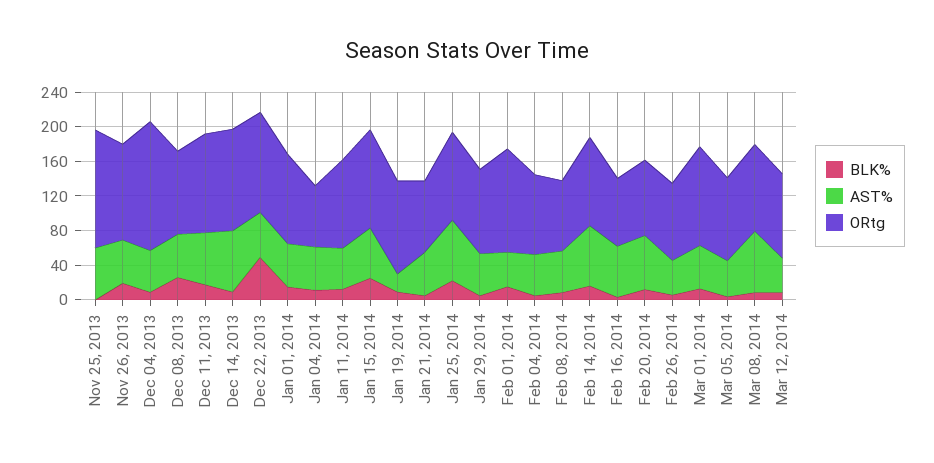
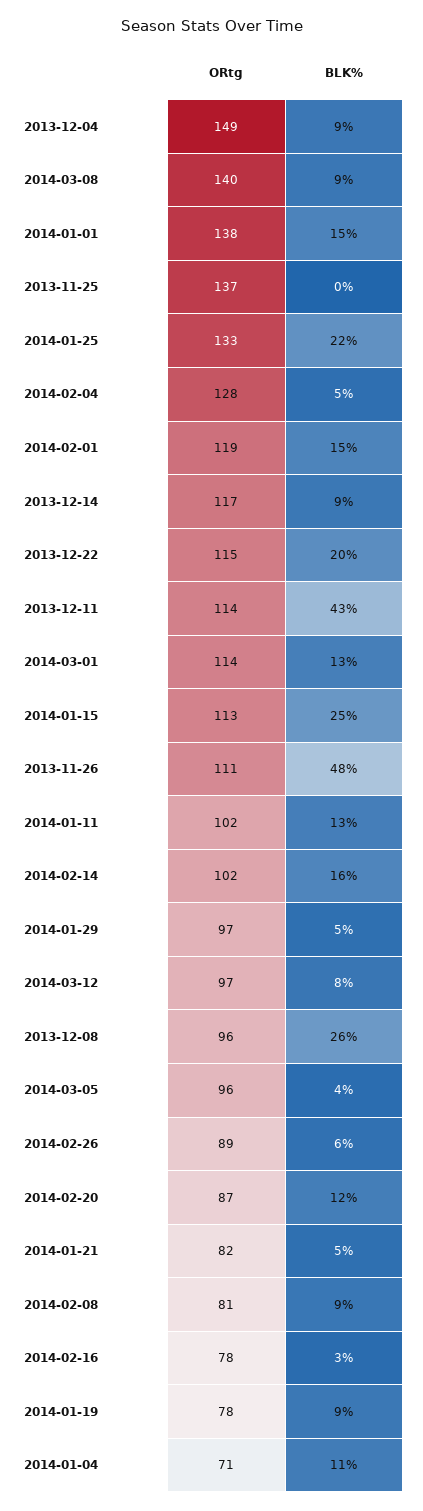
  {
    "BLK%": {
      "Nov 25, 2013": 0,
-     "Nov 26, 2013": 20,
+     "Nov 26, 2013": 48,
      "Dec 04, 2013": 9,
      "Dec 08, 2013": 26,
-     "Dec 11, 2013": 20,
+     "Dec 11, 2013": 43,
      "Dec 14, 2013": 9,
-     "Dec 22, 2013": 50,
+     "Dec 22, 2013": 20,
      "Jan 01, 2014": 15,
      "Jan 04, 2014": 11,
      "Jan 11, 2014": 13,
      "Jan 15, 2014": 25,
      "Jan 19, 2014": 9,
      "Jan 21, 2014": 5,
      "Jan 25, 2014": 22,
      "Jan 29, 2014": 5,
      "Feb 01, 2014": 15,
      "Feb 04, 2014": 5,
      "Feb 08, 2014": 9,
      "Feb 14, 2014": 16,
      "Feb 16, 2014": 3,
      "Feb 20, 2014": 12,
      "Feb 26, 2014": 6,
      "Mar 01, 2014": 13,
      "Mar 05, 2014": 4,
      "Mar 08, 2014": 9,
      "Mar 12, 2014": 8
    },
-   "AST%": {
-     "Nov 25, 2013": 60,
-     "Nov 26, 2013": 50,
-     "Dec 04, 2013": 50,
-     "Dec 08, 2013": 50,
-     "Dec 11, 2013": 60,
-     "Dec 14, 2013": 70,
-     "Dec 22, 2013": 50,
-     "Jan 01, 2014": 50,
-     "Jan 04, 2014": 50,
-     "Jan 11, 2014": 50,
-     "Jan 15, 2014": 60,
-     "Jan 19, 2014": 20,
-     "Jan 21, 2014": 50,
-     "Jan 25, 2014": 70,
-     "Jan 29, 2014": 50,
-     "Feb 01, 2014": 40,
-     "Feb 04, 2014": 50,
-     "Feb 08, 2014": 50,
-     "Feb 14, 2014": 70,
-     "Feb 16, 2014": 60,
-     "Feb 20, 2014": 60,
-     "Feb 26, 2014": 40,
-     "Mar 01, 2014": 50,
-     "Mar 05, 2014": 40,
-     "Mar 08, 2014": 70,
-     "Mar 12, 2014": 40
-   },
    "ORtg": {
      "Nov 25, 2013": 137,
      "Nov 26, 2013": 111,
      "Dec 04, 2013": 149,
      "Dec 08, 2013": 96,
      "Dec 11, 2013": 114,
      "Dec 14, 2013": 117,
      "Dec 22, 2013": 115,
-     "Jan 01, 2014": 100,
+     "Jan 01, 2014": 138,
      "Jan 04, 2014": 71,
      "Jan 11, 2014": 102,
      "Jan 15, 2014": 113,
-     "Jan 19, 2014": 110,
+     "Jan 19, 2014": 78,
      "Jan 21, 2014": 82,
-     "Jan 25, 2014": 100,
+     "Jan 25, 2014": 133,
      "Jan 29, 2014": 97,
      "Feb 01, 2014": 119,
-     "Feb 04, 2014": 90,
+     "Feb 04, 2014": 128,
      "Feb 08, 2014": 81,
      "Feb 14, 2014": 102,
      "Feb 16, 2014": 78,
      "Feb 20, 2014": 87,
      "Feb 26, 2014": 89,
      "Mar 01, 2014": 114,
      "Mar 05, 2014": 96,
-     "Mar 08, 2014": 100,
+     "Mar 08, 2014": 140,
      "Mar 12, 2014": 97
    }
  }

